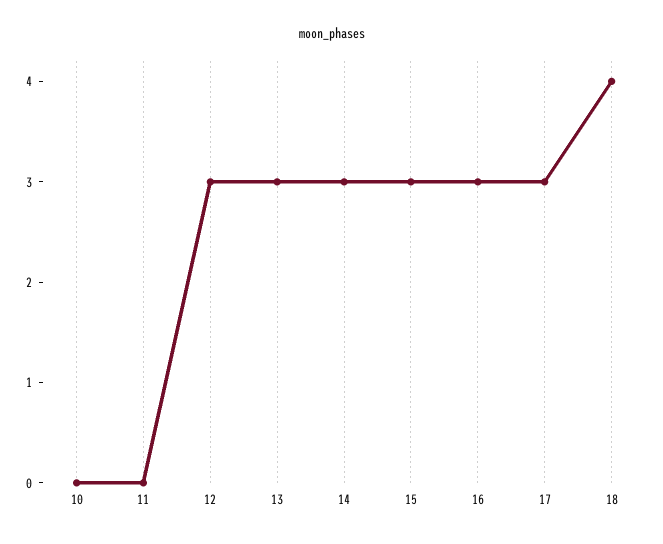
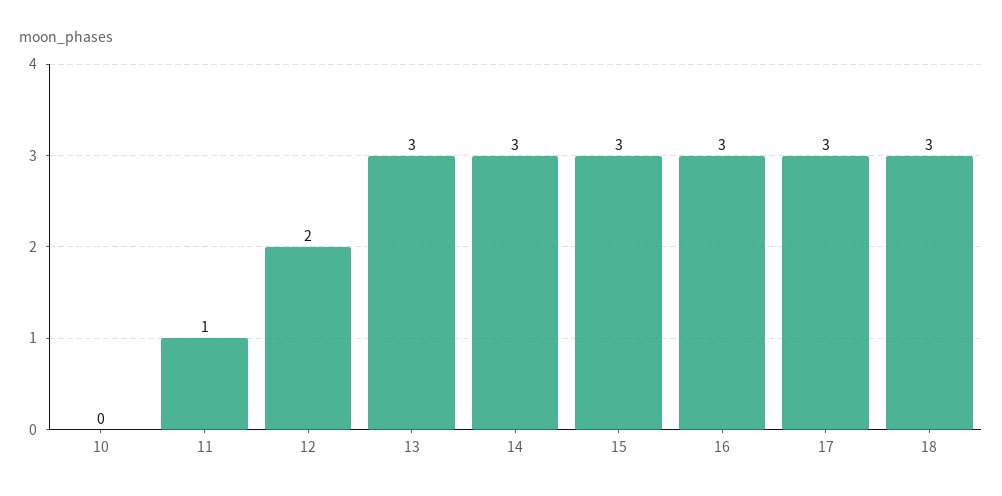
  {
    "10": 0,
-   "11": 0,
+   "11": 1,
-   "12": 3,
+   "12": 2,
    "13": 3,
    "14": 3,
    "15": 3,
    "16": 3,
    "17": 3,
-   "18": 4
+   "18": 3
  }

